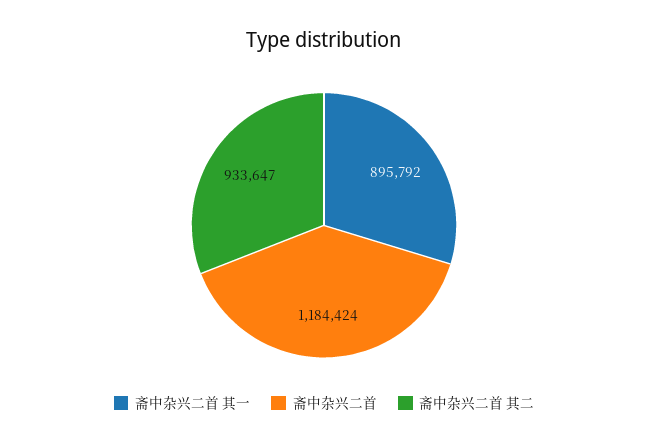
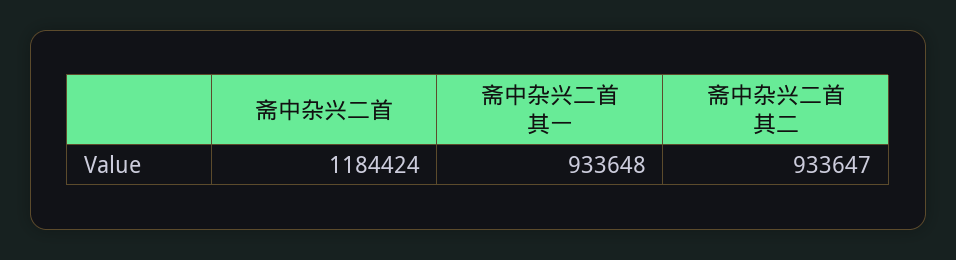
  {
-   "斋中杂兴二首 其一": 895792,
+   "斋中杂兴二首 其一": 933648,
    "斋中杂兴二首": 1184424,
    "斋中杂兴二首 其二": 933647
  }

